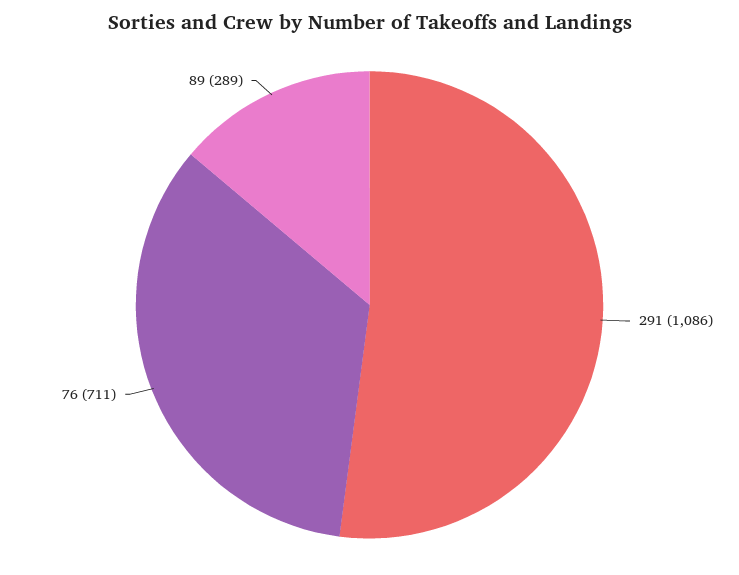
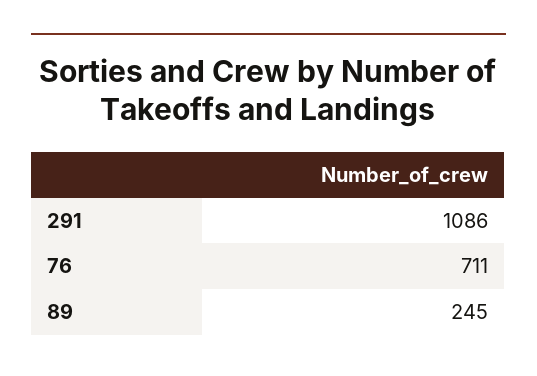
  {
    "291": 1086,
    "76": 711,
-   "89": 289
+   "89": 245
  }

